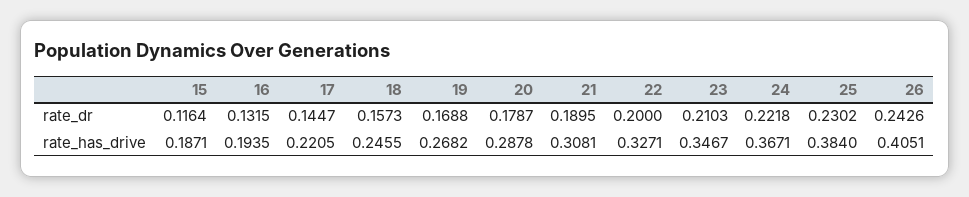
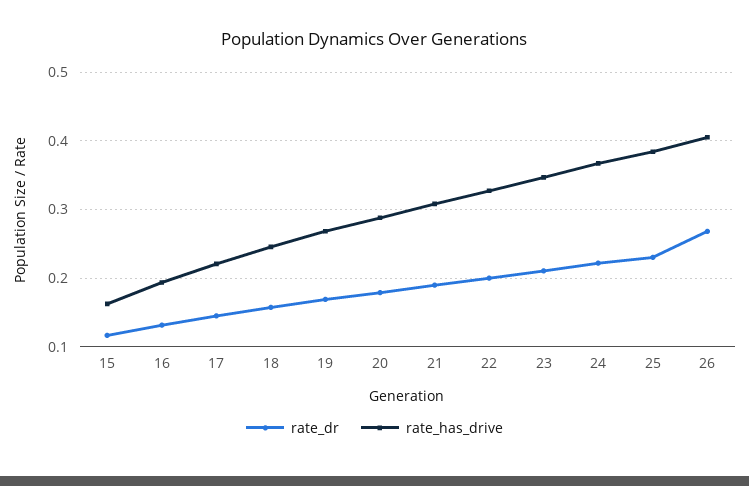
  {
    "rate_dr": {
      "15": 0.1164,
      "16": 0.1315,
      "17": 0.1447,
      "18": 0.1573,
      "19": 0.1688,
      "20": 0.1787,
      "21": 0.1895,
      "22": 0.2,
      "23": 0.2103,
      "24": 0.2218,
      "25": 0.2302,
-     "26": 0.2426
+     "26": 0.27
    },
    "rate_has_drive": {
-     "15": 0.1871,
+     "15": 0.16,
      "16": 0.1935,
      "17": 0.2205,
      "18": 0.2455,
      "19": 0.2682,
      "20": 0.2878,
      "21": 0.3081,
      "22": 0.3271,
      "23": 0.3467,
      "24": 0.3671,
      "25": 0.384,
      "26": 0.4051
    }
  }

